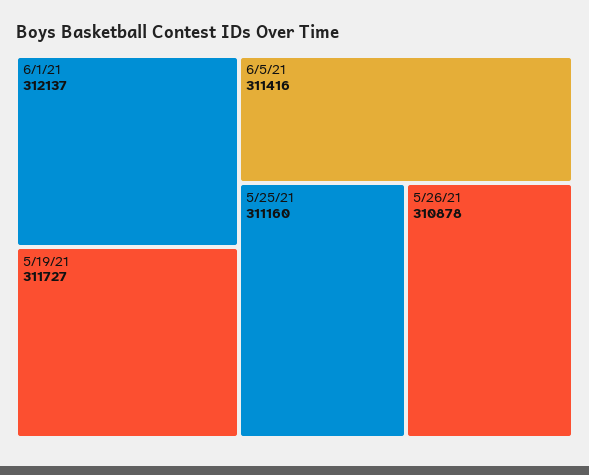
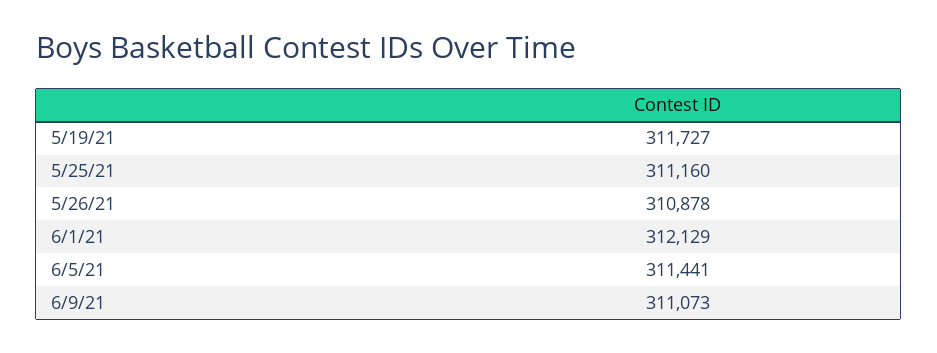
  {
-   "6/1/21": 312137,
+   "6/1/21": 312129,
    "5/19/21": 311727,
-   "6/5/21": 311416,
+   "6/5/21": 311441,
    "5/25/21": 311160,
-   "5/26/21": 310878
+   "5/26/21": 310878,
+   "6/9/21": 311073
  }

